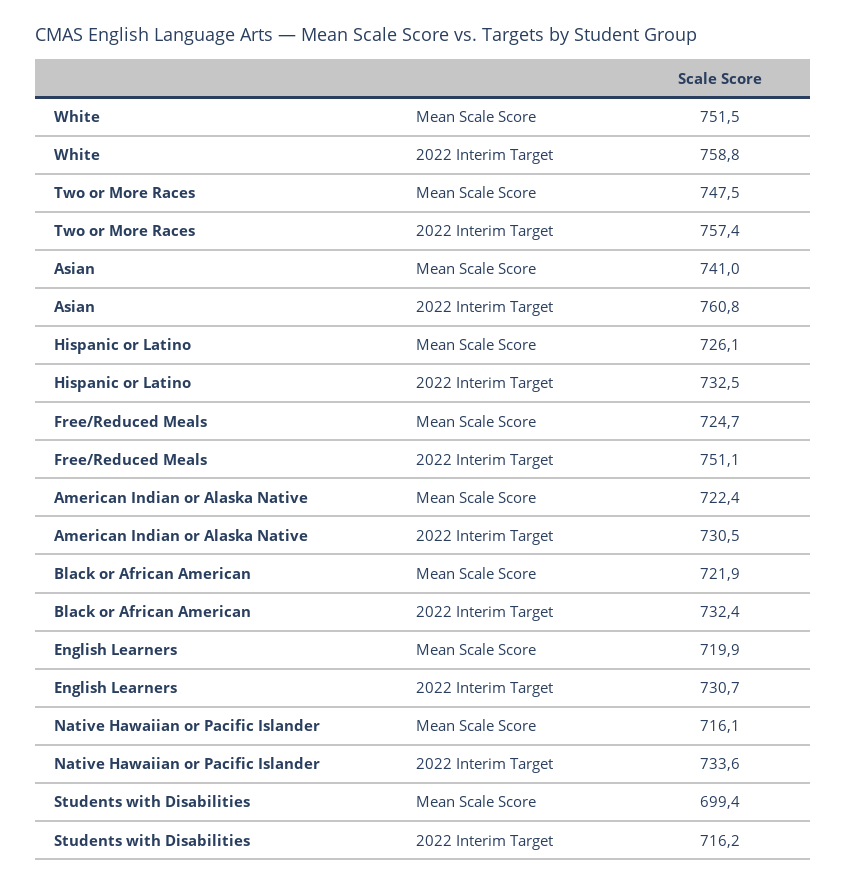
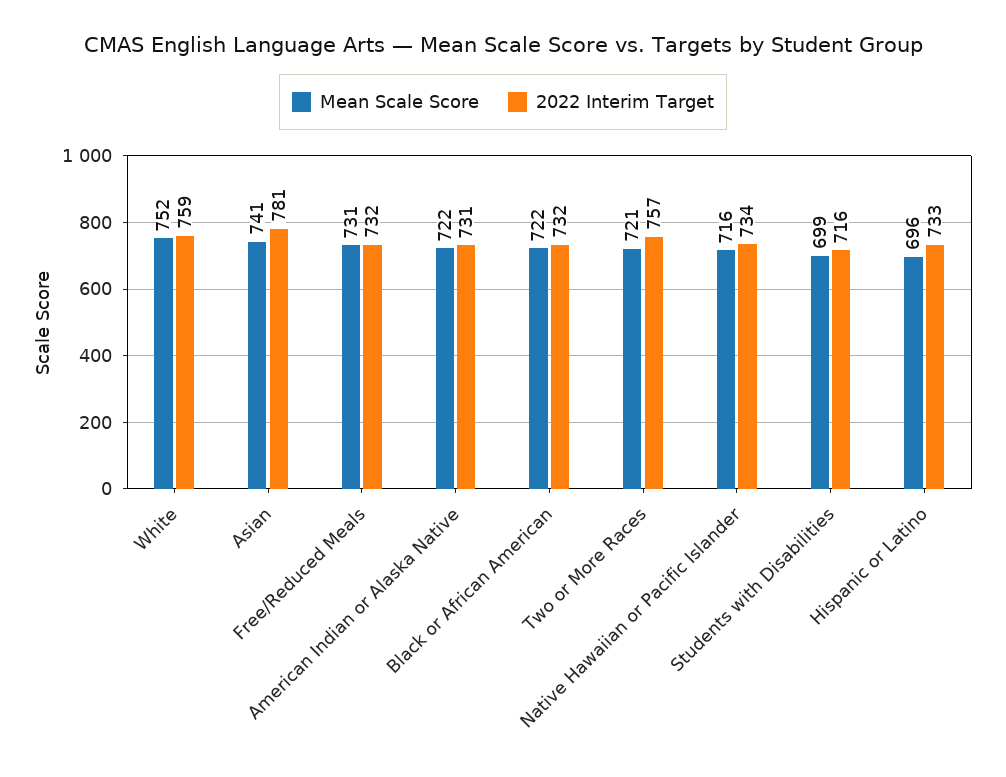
  {
    "Mean Scale Score": {
      "White": 751.5,
-     "Two or More Races": 747.5,
+     "Two or More Races": 721,
      "Asian": 741,
-     "Hispanic or Latino": 726.1,
+     "Hispanic or Latino": 696,
-     "Free/Reduced Meals": 724.7,
+     "Free/Reduced Meals": 731,
      "American Indian or Alaska Native": 722.4,
      "Black or African American": 721.9,
-     "English Learners": 719.9,
      "Native Hawaiian or Pacific Islander": 716.1,
      "Students with Disabilities": 699.4
    },
    "2022 Interim Target": {
      "White": 758.8,
      "Two or More Races": 757.4,
-     "Asian": 760.8,
+     "Asian": 781,
      "Hispanic or Latino": 732.5,
-     "Free/Reduced Meals": 751.1,
+     "Free/Reduced Meals": 732,
      "American Indian or Alaska Native": 730.5,
      "Black or African American": 732.4,
-     "English Learners": 730.7,
      "Native Hawaiian or Pacific Islander": 733.6,
      "Students with Disabilities": 716.2
    }
  }

